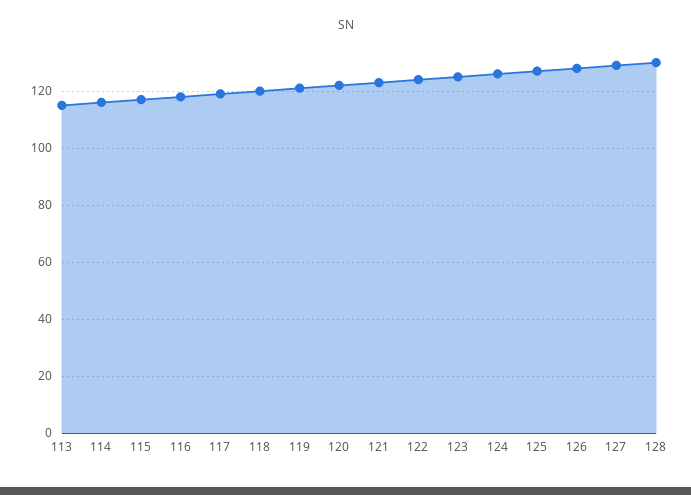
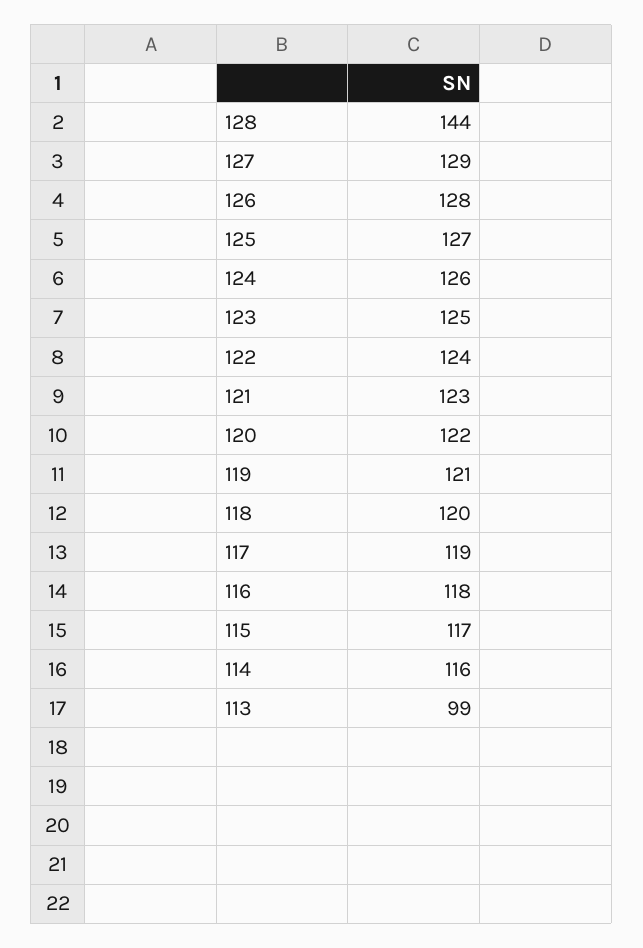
  {
-   "113": 115,
+   "113": 99,
    "114": 116,
    "115": 117,
    "116": 118,
    "117": 119,
    "118": 120,
    "119": 121,
    "120": 122,
    "121": 123,
    "122": 124,
    "123": 125,
    "124": 126,
    "125": 127,
    "126": 128,
    "127": 129,
-   "128": 130
+   "128": 144
  }

